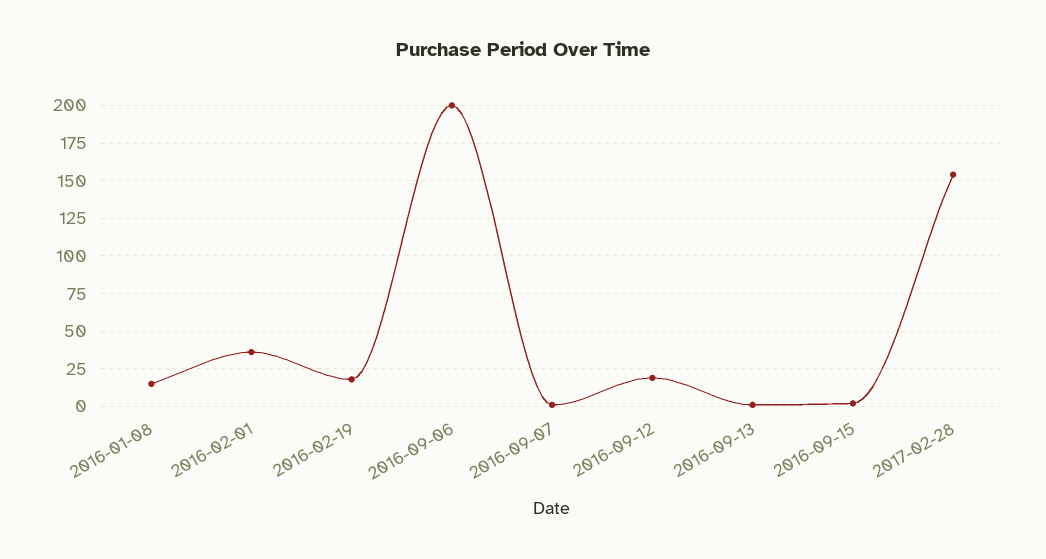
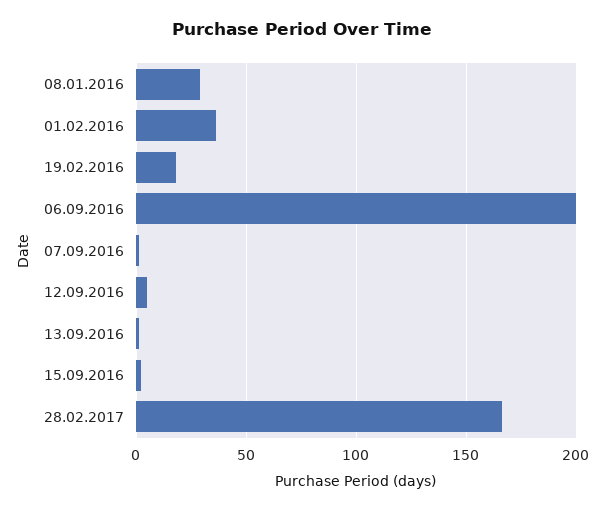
  {
-   "2016-01-08": 15,
+   "2016-01-08": 30,
    "2016-02-01": 35,
    "2016-02-19": 20,
    "2016-09-06": 200,
    "2016-09-07": 0,
-   "2016-09-12": 20,
+   "2016-09-12": 5,
    "2016-09-13": 0,
    "2016-09-15": 0,
-   "2017-02-28": 155
+   "2017-02-28": 165
  }

